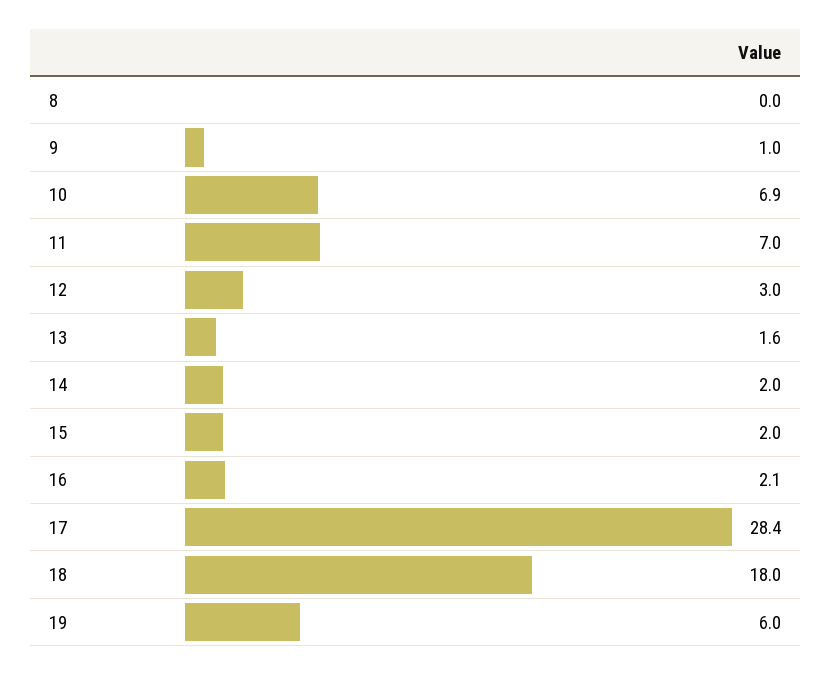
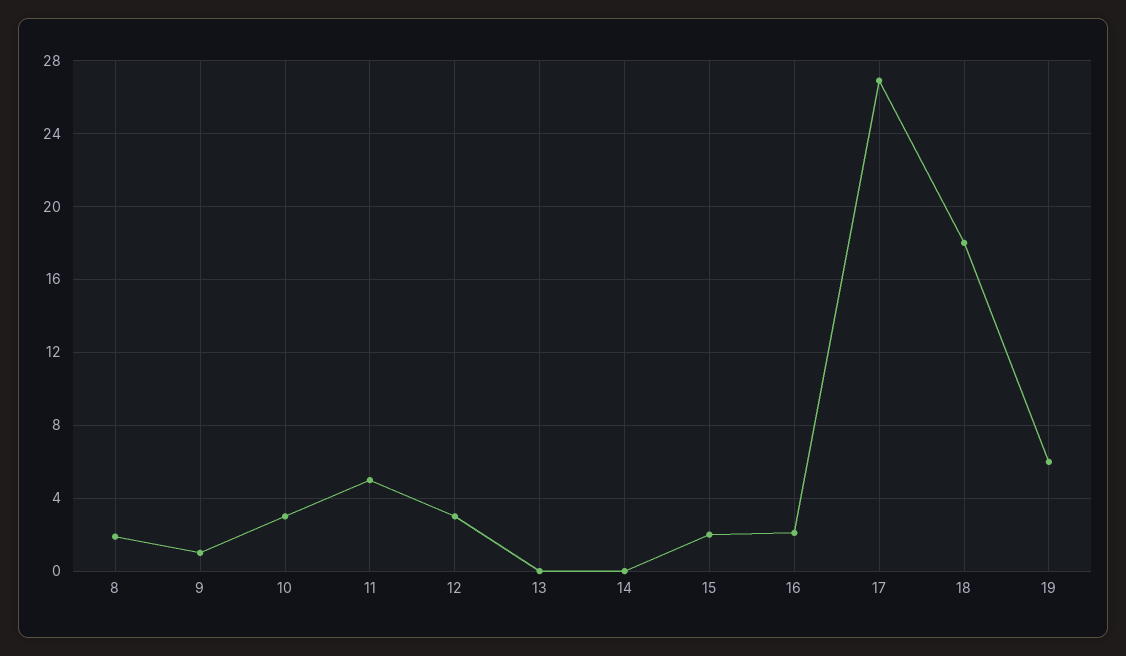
  {
-   "8": 0,
+   "8": 2,
    "9": 1,
-   "10": 6.9,
+   "10": 3,
-   "11": 7,
+   "11": 5,
    "12": 3,
-   "13": 1.6,
+   "13": 0,
-   "14": 2,
+   "14": 0,
    "15": 2,
    "16": 2.1,
-   "17": 28.4,
+   "17": 27,
    "18": 18,
    "19": 6
  }

